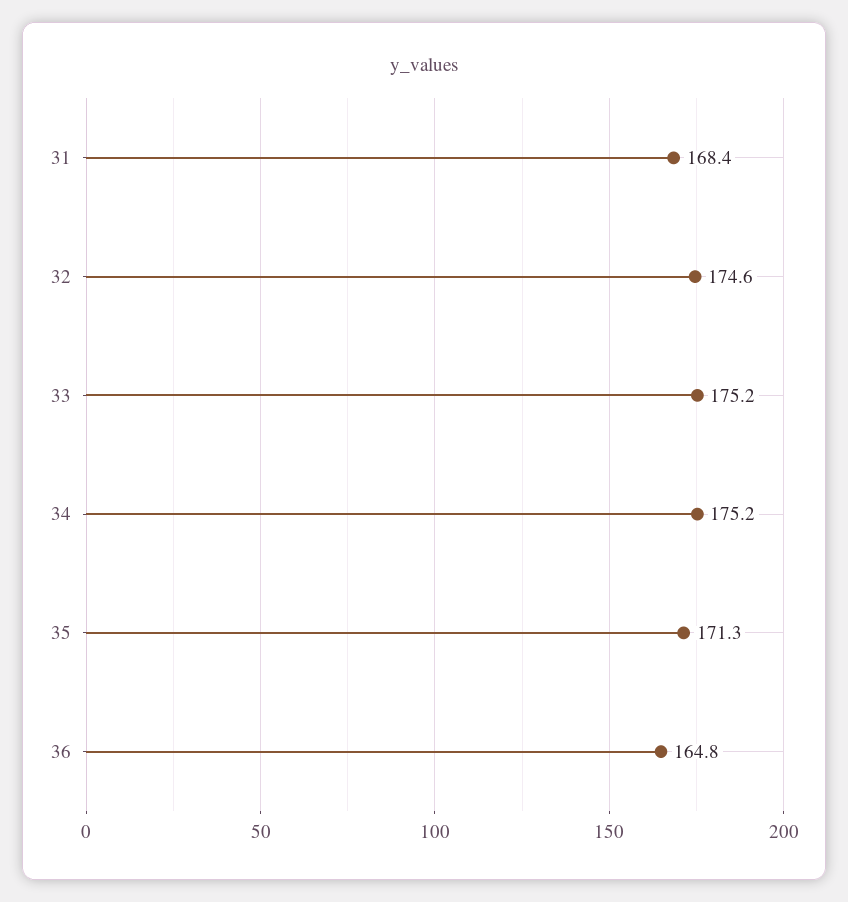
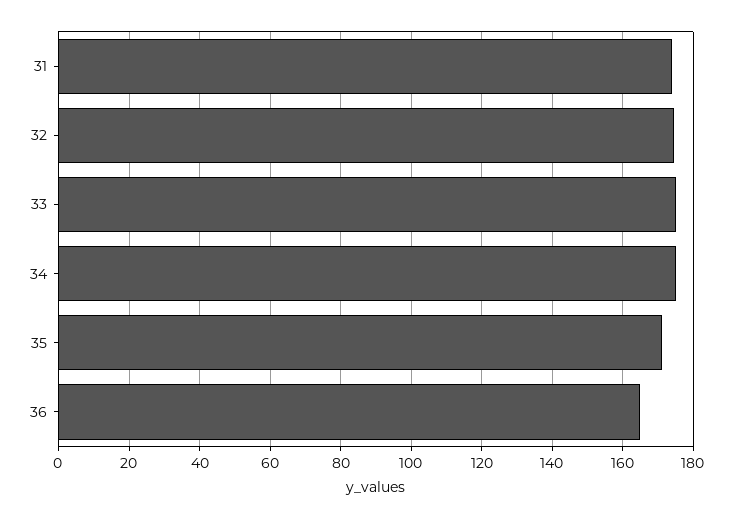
  {
-   "31": 168.4,
+   "31": 174,
    "32": 174.6,
    "33": 175.2,
    "34": 175.2,
    "35": 171.3,
    "36": 164.8
  }

